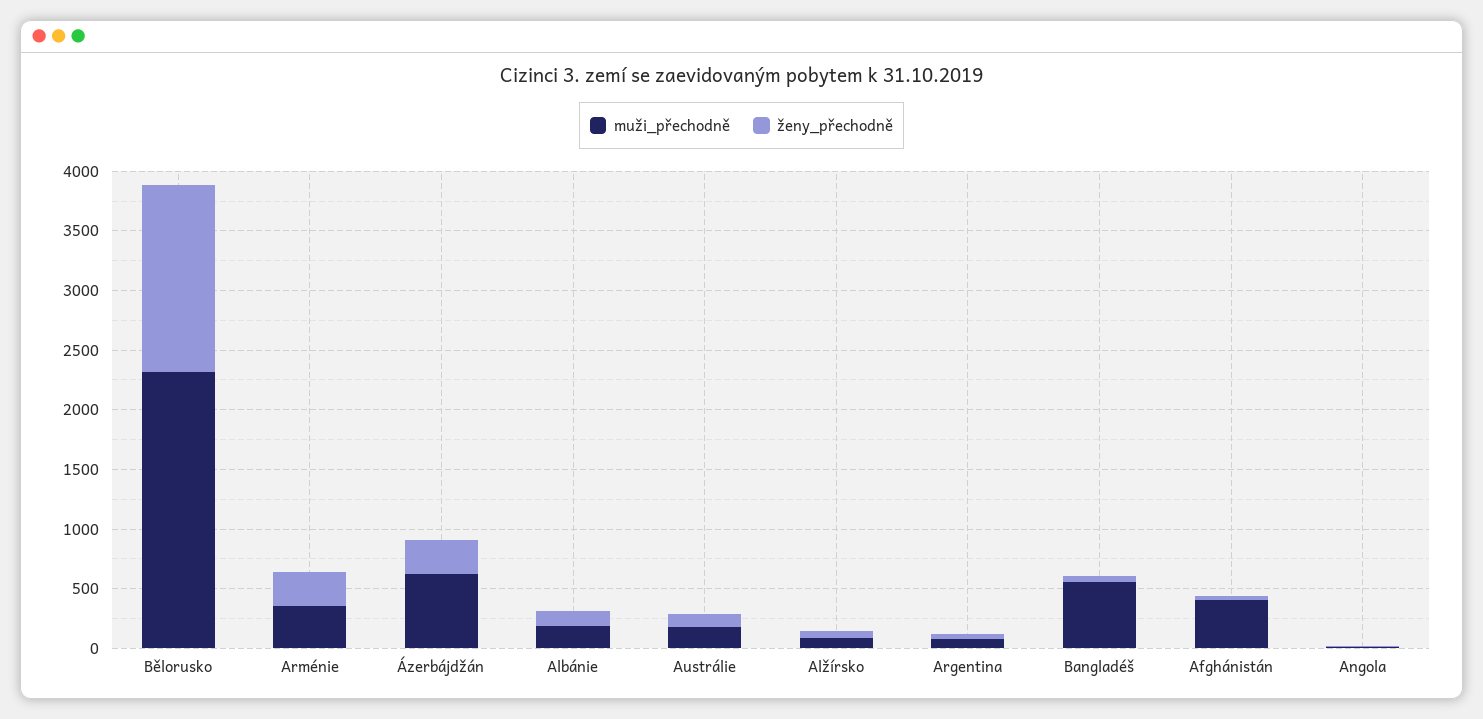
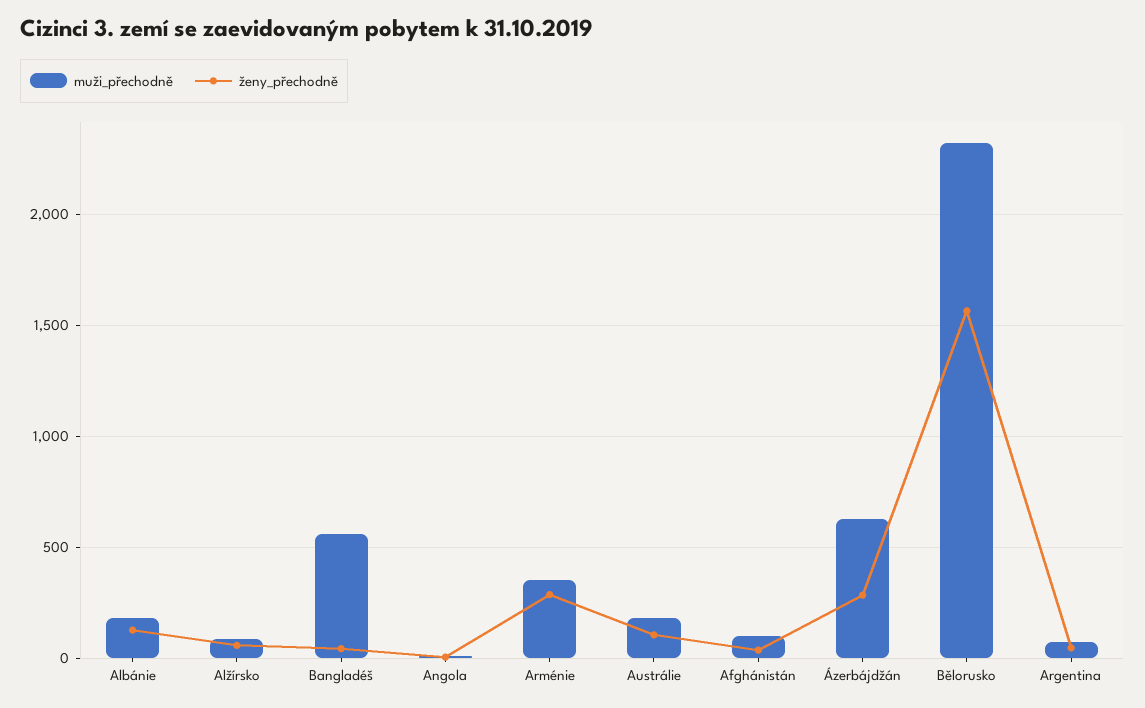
  {
    "muži_přechodně": {
      "Bělorusko": 2300,
      "Arménie": 350,
      "Ázerbájdžán": 650,
      "Albánie": 200,
      "Austrálie": 200,
      "Alžírsko": 100,
      "Argentina": 100,
      "Bangladéš": 550,
-     "Afghánistán": 400,
+     "Afghánistán": 100,
      "Angola": 0
    },
    "ženy_přechodně": {
      "Bělorusko": 1550,
      "Arménie": 300,
      "Ázerbájdžán": 300,
      "Albánie": 150,
      "Austrálie": 100,
      "Alžírsko": 50,
      "Argentina": 50,
      "Bangladéš": 50,
      "Afghánistán": 50,
      "Angola": 0
    }
  }

